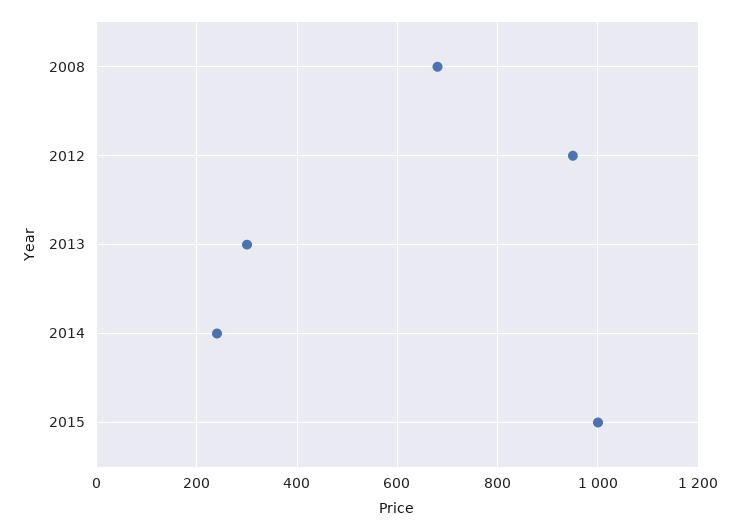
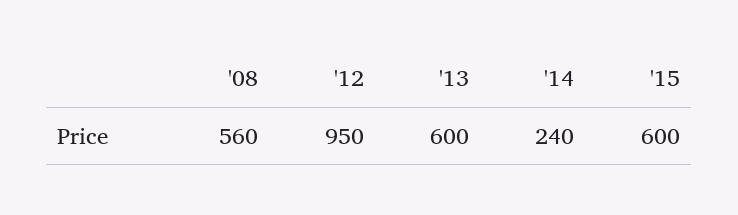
  {
-   "2008": 680,
+   "2008": 560,
    "2012": 950,
-   "2013": 300,
+   "2013": 600,
    "2014": 240,
-   "2015": 1000
+   "2015": 600
  }

